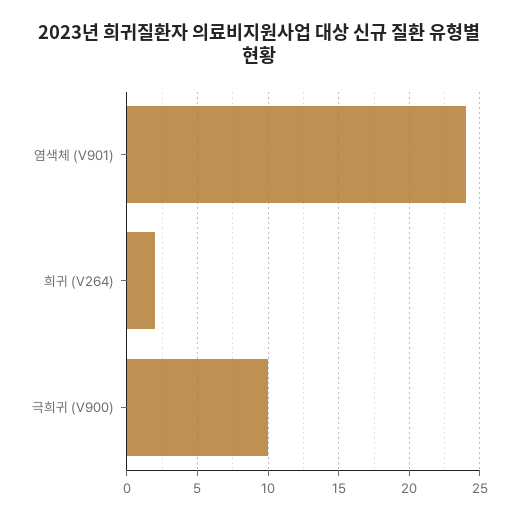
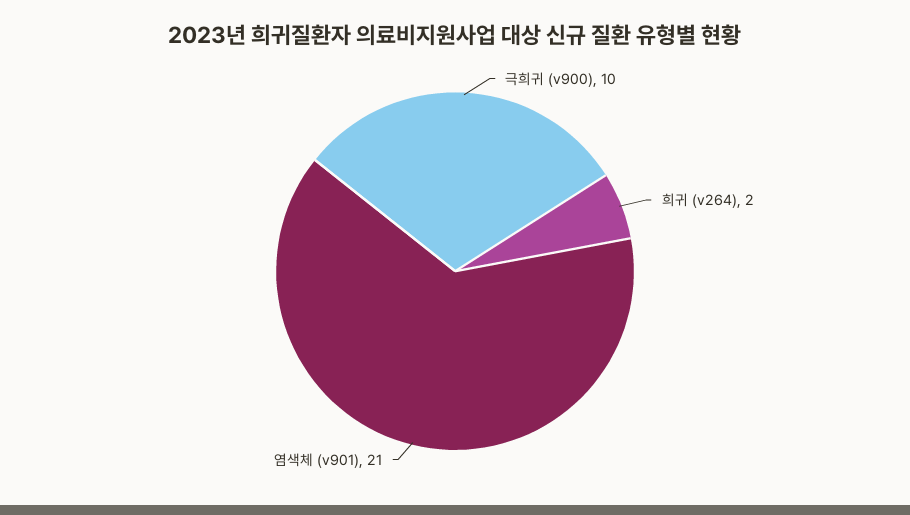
  {
-   "염색체 (V901)": 24,
+   "염색체 (V901)": 21,
    "희귀 (V264)": 2,
    "극희귀 (V900)": 10
  }

